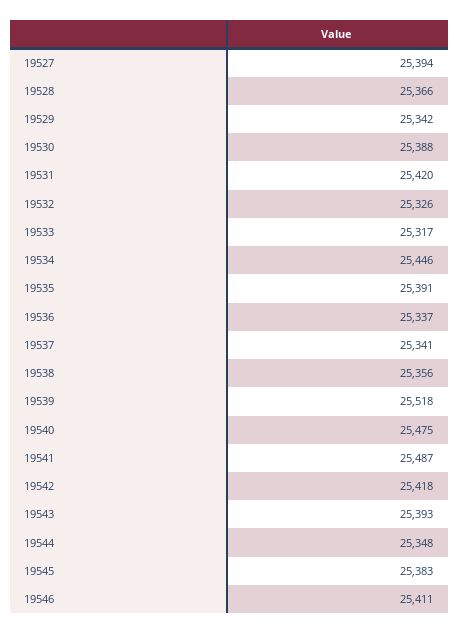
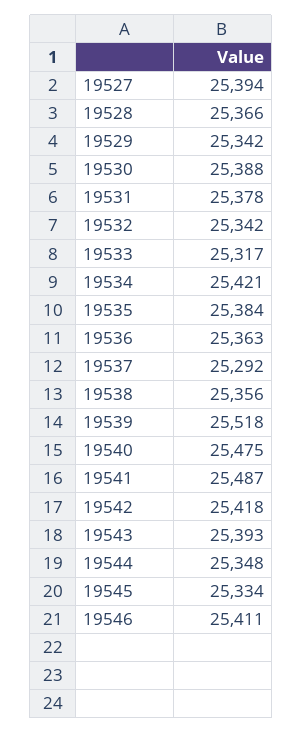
  {
    "19527": 25394,
    "19528": 25366,
    "19529": 25342,
    "19530": 25388,
-   "19531": 25420,
+   "19531": 25378,
-   "19532": 25326,
+   "19532": 25342,
    "19533": 25317,
-   "19534": 25446,
+   "19534": 25421,
-   "19535": 25391,
+   "19535": 25384,
-   "19536": 25337,
+   "19536": 25363,
-   "19537": 25341,
+   "19537": 25292,
    "19538": 25356,
    "19539": 25518,
    "19540": 25475,
    "19541": 25487,
    "19542": 25418,
    "19543": 25393,
    "19544": 25348,
-   "19545": 25383,
+   "19545": 25334,
    "19546": 25411
  }

